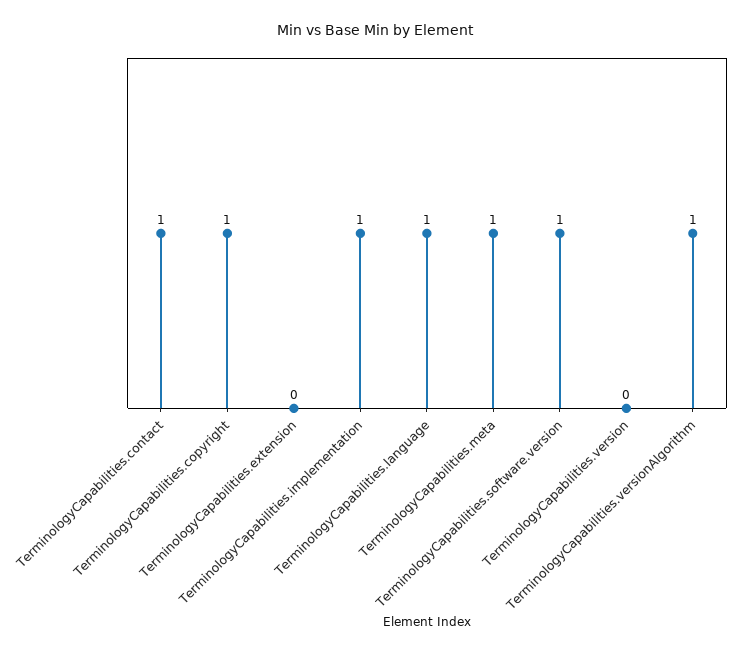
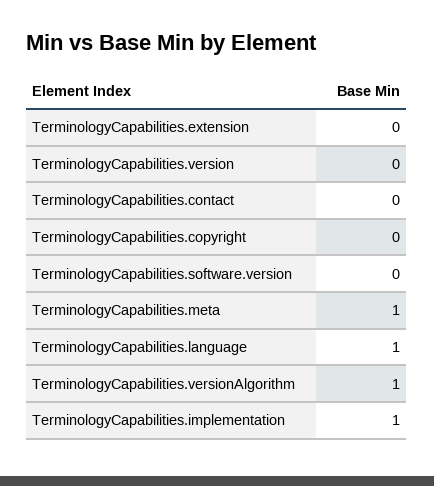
  {
-   "TerminologyCapabilities.contact": 1,
+   "TerminologyCapabilities.contact": 0,
-   "TerminologyCapabilities.copyright": 1,
+   "TerminologyCapabilities.copyright": 0,
    "TerminologyCapabilities.extension": 0,
    "TerminologyCapabilities.implementation": 1,
    "TerminologyCapabilities.language": 1,
    "TerminologyCapabilities.meta": 1,
-   "TerminologyCapabilities.software.version": 1,
+   "TerminologyCapabilities.software.version": 0,
    "TerminologyCapabilities.version": 0,
    "TerminologyCapabilities.versionAlgorithm": 1
  }

